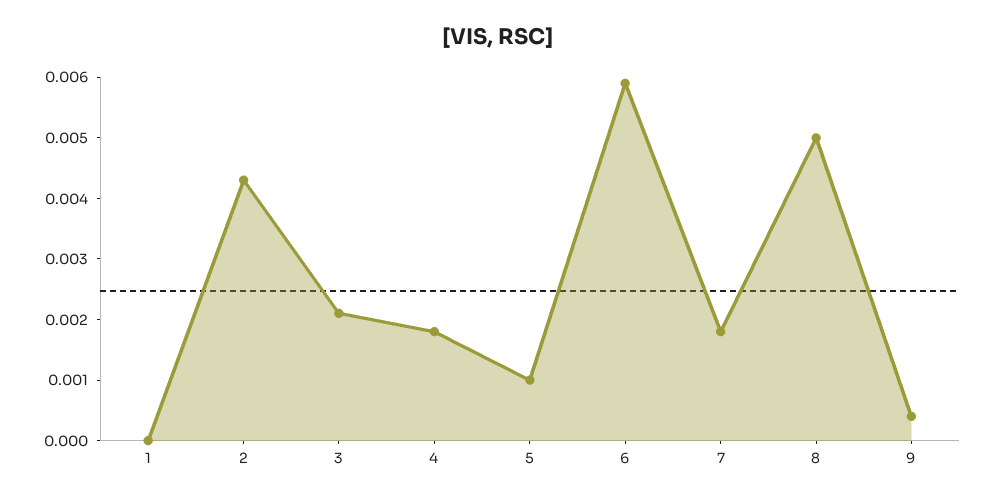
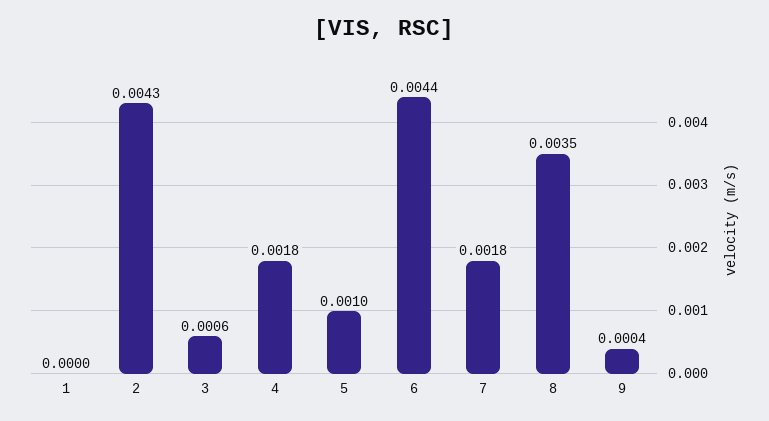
  {
    "1": 0,
    "2": 0.0043,
-   "3": 0.002,
+   "3": 0.0006,
    "4": 0.0018,
    "5": 0.001,
-   "6": 0.006,
+   "6": 0.0044,
    "7": 0.0018,
-   "8": 0.005,
+   "8": 0.0035,
    "9": 0.0004
  }

